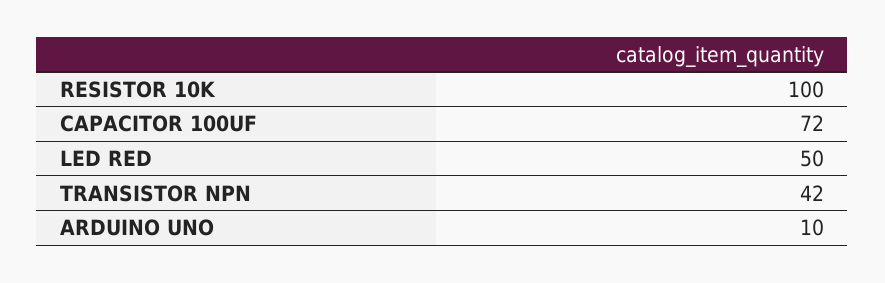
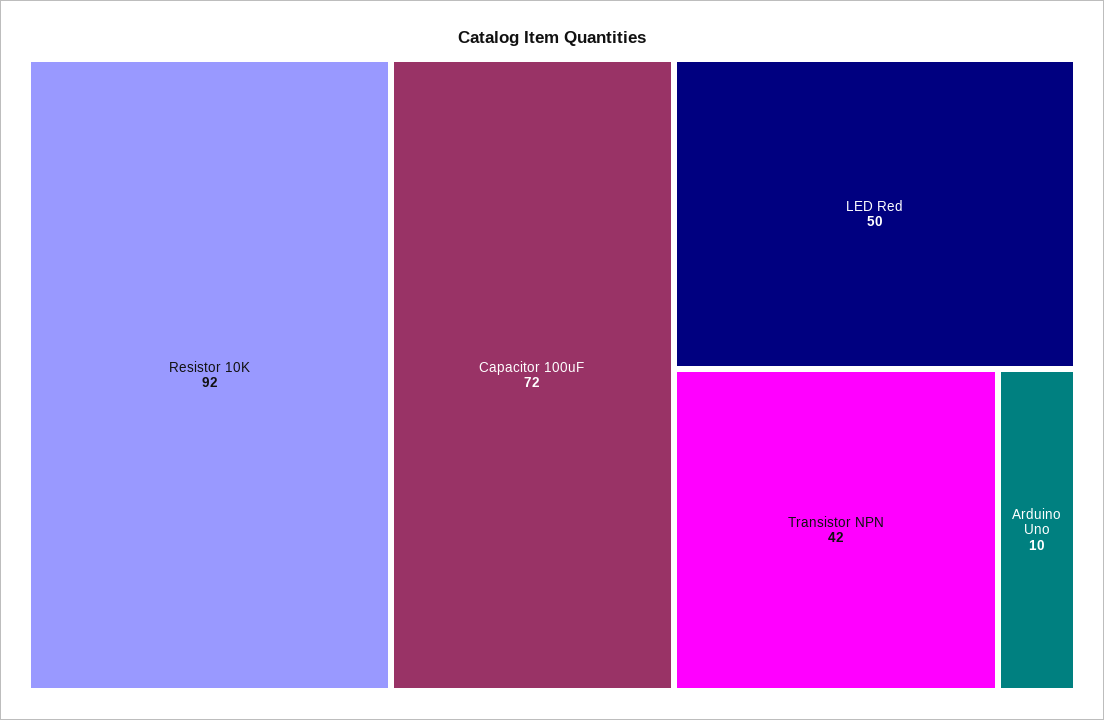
  {
-   "RESISTOR 10K": 100,
+   "RESISTOR 10K": 92,
    "CAPACITOR 100UF": 72,
    "LED RED": 50,
    "TRANSISTOR NPN": 42,
    "ARDUINO UNO": 10
  }

